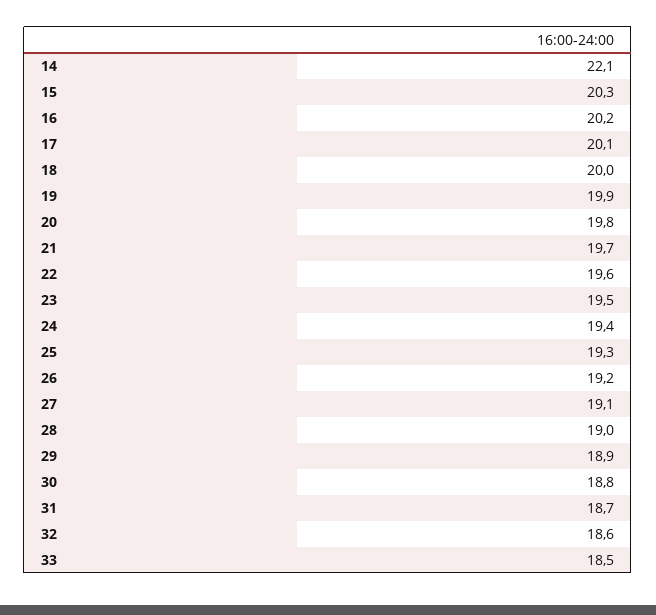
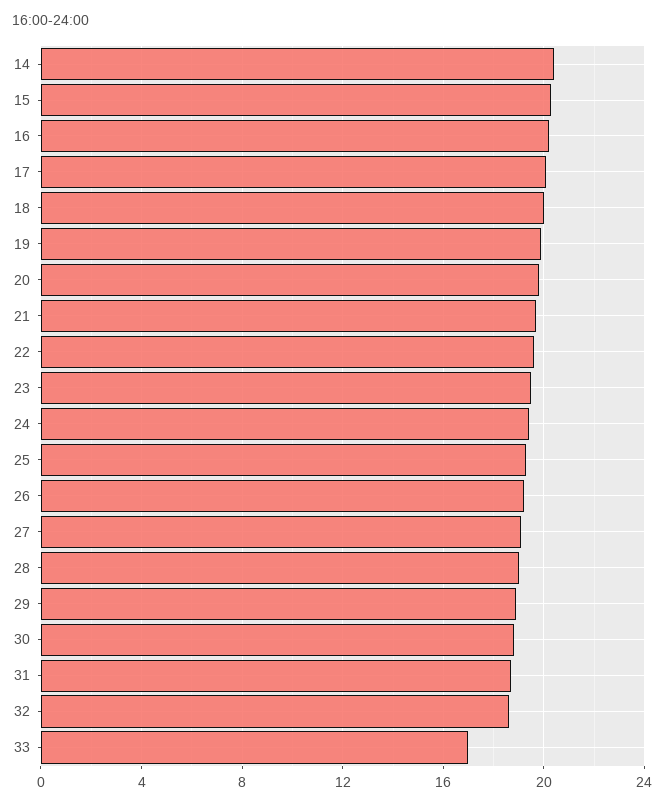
  {
-   "14": 22.1,
+   "14": 20.5,
    "15": 20.3,
    "16": 20.2,
    "17": 20.1,
    "18": 20,
    "19": 19.9,
    "20": 19.8,
    "21": 19.7,
    "22": 19.6,
    "23": 19.5,
    "24": 19.4,
    "25": 19.3,
    "26": 19.2,
    "27": 19.1,
    "28": 19,
    "29": 18.9,
    "30": 18.8,
    "31": 18.7,
    "32": 18.6,
-   "33": 18.5
+   "33": 17
  }

